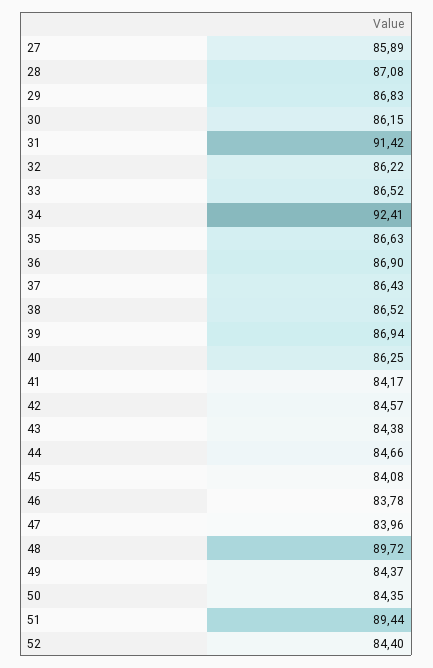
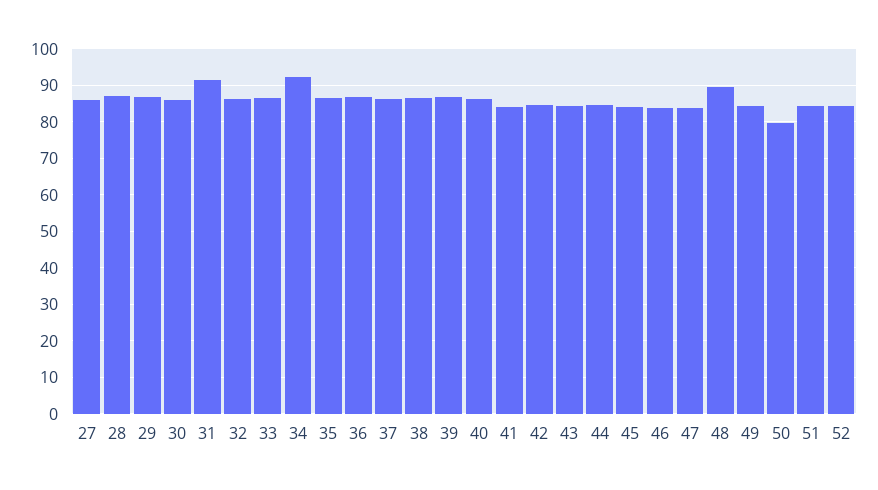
  {
    "27": 85.89,
    "28": 87.08,
    "29": 86.83,
    "30": 86.15,
    "31": 91.42,
    "32": 86.22,
    "33": 86.52,
    "34": 92.41,
    "35": 86.63,
    "36": 86.9,
    "37": 86.43,
    "38": 86.52,
    "39": 86.94,
    "40": 86.25,
    "41": 84.17,
    "42": 84.57,
    "43": 84.38,
    "44": 84.66,
    "45": 84.08,
    "46": 83.78,
    "47": 83.96,
    "48": 89.72,
    "49": 84.37,
-   "50": 84.35,
+   "50": 80,
-   "51": 89.44,
+   "51": 84,
    "52": 84.4
  }

